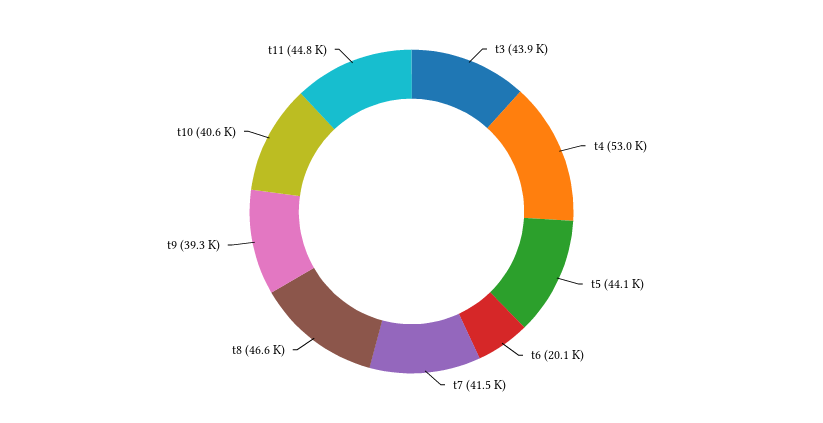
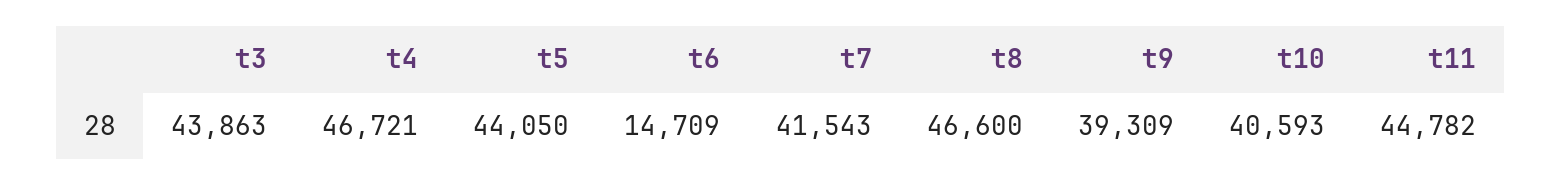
  {
    "t3": 43863,
-   "t4": 53000,
+   "t4": 46721,
    "t5": 44050,
-   "t6": 20100,
+   "t6": 14709,
    "t7": 41543,
    "t8": 46600,
    "t9": 39309,
    "t10": 40593,
    "t11": 44782
  }

